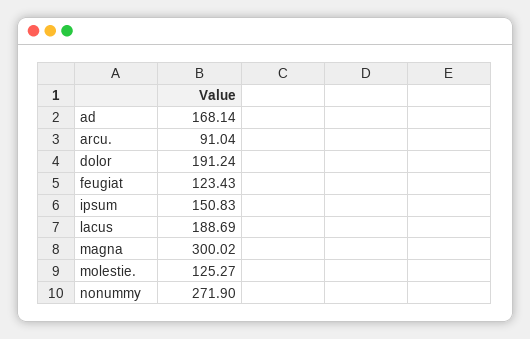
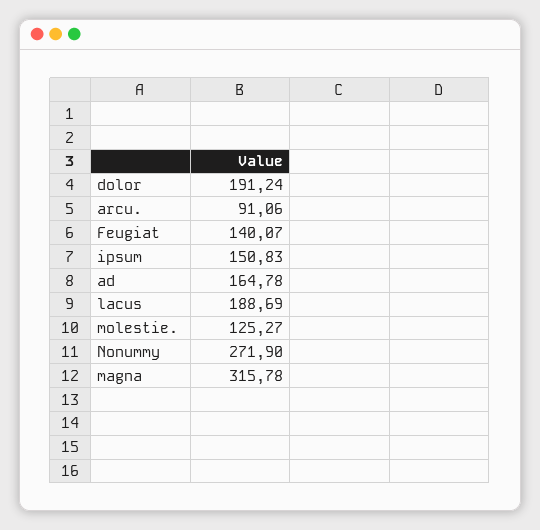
  {
-   "ad": 168.14,
+   "ad": 164.78,
-   "arcu.": 91.04,
+   "arcu.": 91.06,
    "dolor": 191.24,
-   "feugiat": 123.43,
+   "feugiat": 140.07,
    "ipsum": 150.83,
    "lacus": 188.69,
-   "magna": 300.02,
+   "magna": 315.78,
    "molestie.": 125.27,
    "nonummy": 271.9
  }

